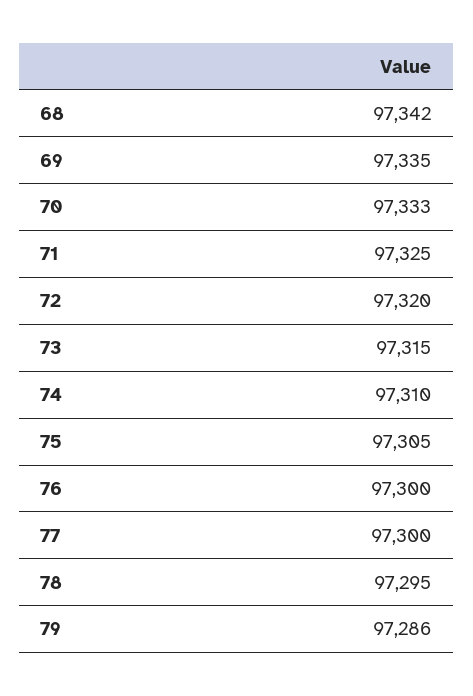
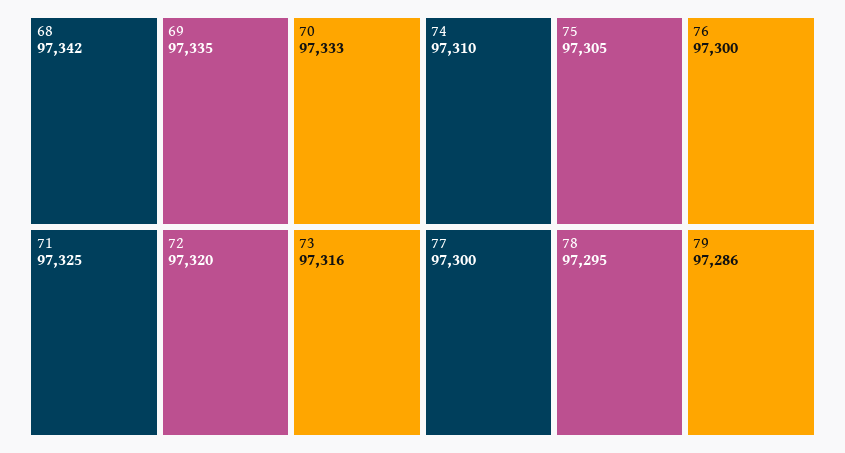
  {
    "68": 97342,
    "69": 97335,
    "70": 97333,
    "71": 97325,
    "72": 97320,
-   "73": 97315,
+   "73": 97316,
    "74": 97310,
    "75": 97305,
    "76": 97300,
    "77": 97300,
    "78": 97295,
    "79": 97286
  }

